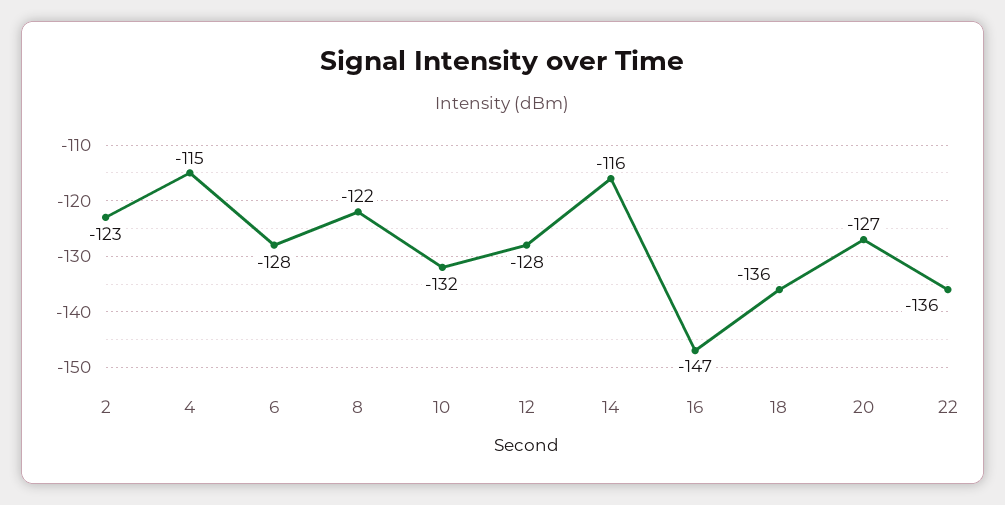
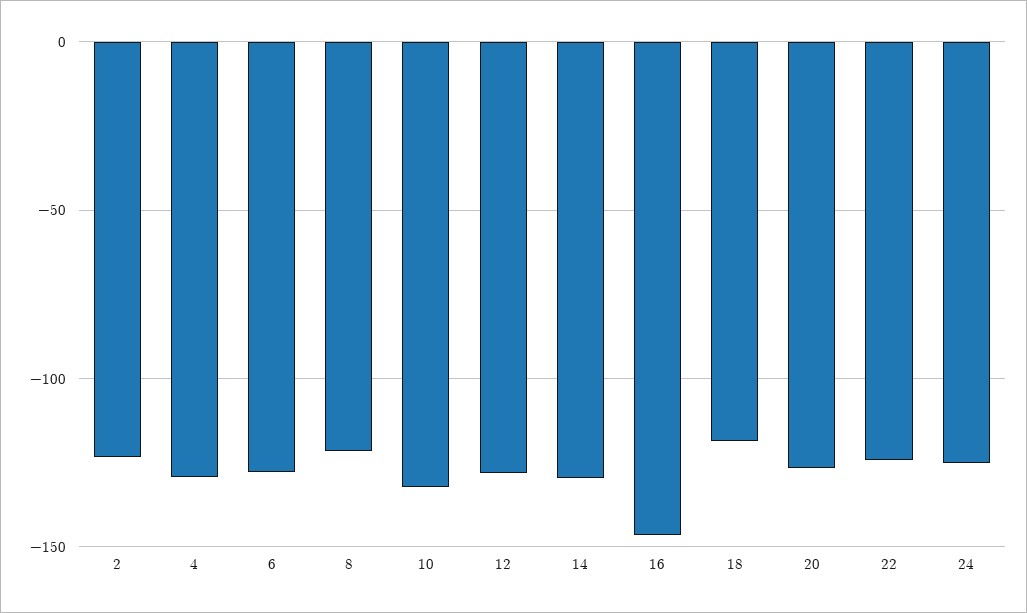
  {
    "2": -123,
-   "4": -115,
+   "4": -130,
    "6": -128,
    "8": -122,
    "10": -132,
    "12": -128,
-   "14": -116,
+   "14": -130,
    "16": -147,
-   "18": -136,
+   "18": -120,
    "20": -127,
-   "22": -136
+   "22": -125,
+   "24": -125
  }

